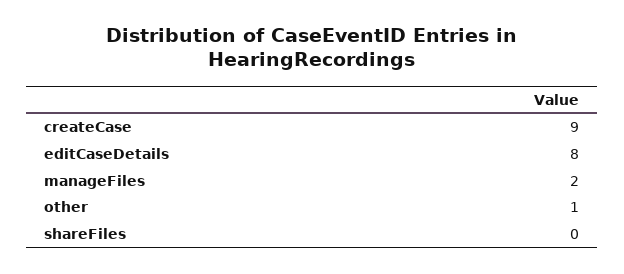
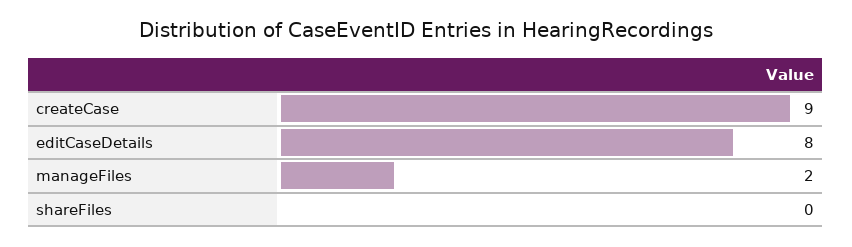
  {
    "createCase": 9,
    "editCaseDetails": 8,
    "manageFiles": 2,
-   "other": 1,
    "shareFiles": 0
  }

